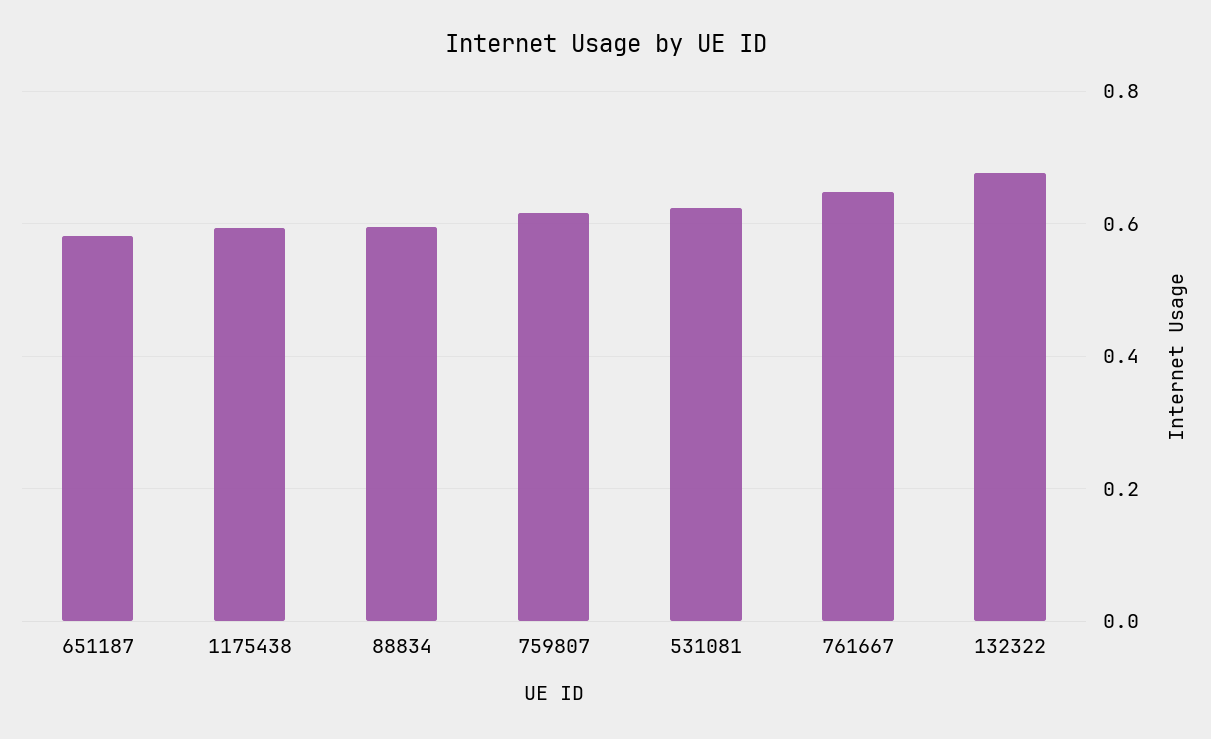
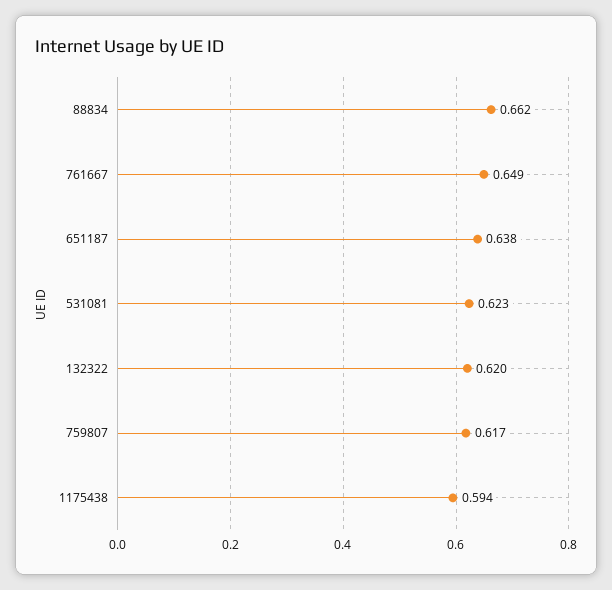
  {
-   "651187": 0.58,
+   "651187": 0.638,
    "1175438": 0.594,
-   "88834": 0.6,
+   "88834": 0.662,
    "759807": 0.617,
    "531081": 0.623,
    "761667": 0.649,
-   "132322": 0.68
+   "132322": 0.62
  }

